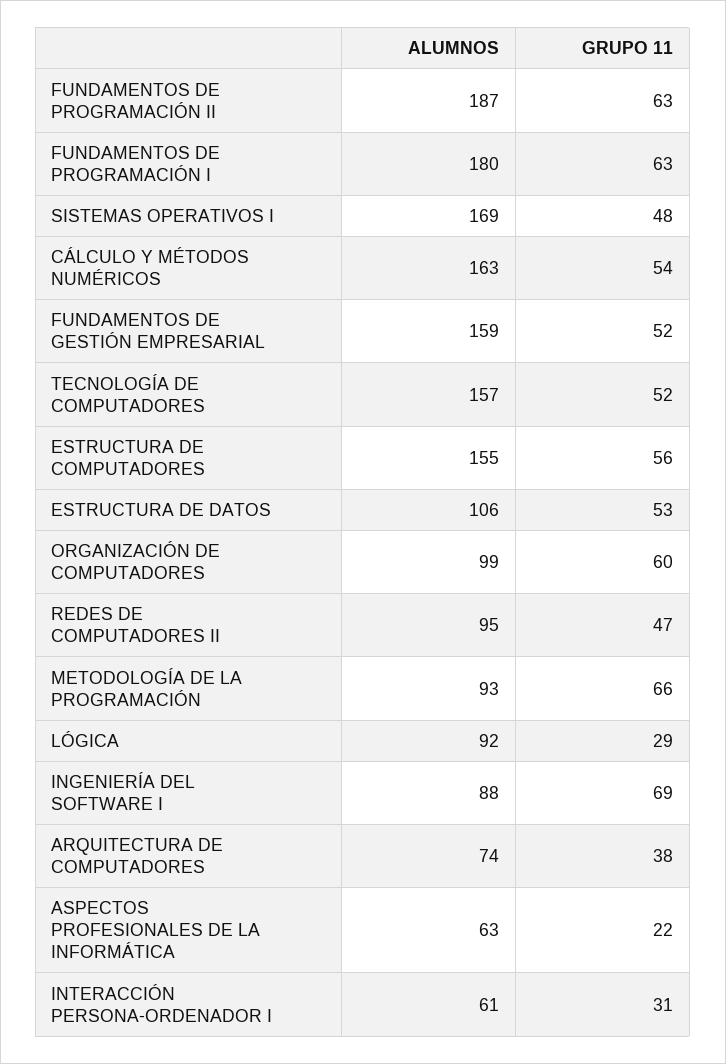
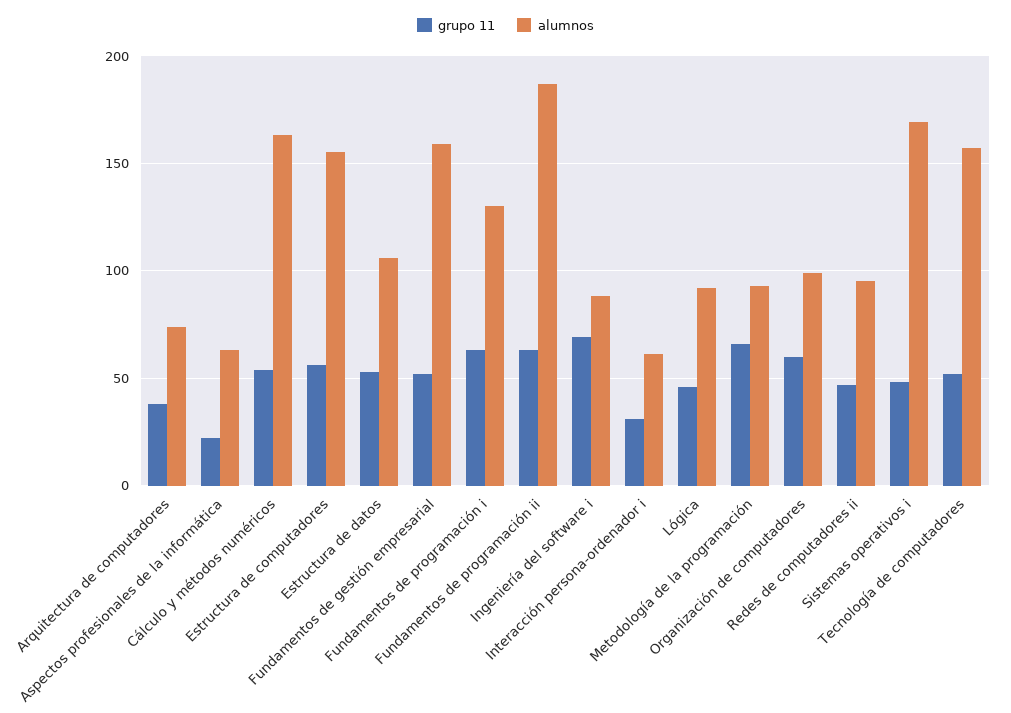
  {
    "ALUMNOS": {
      "FUNDAMENTOS DE PROGRAMACIÓN II": 187,
-     "FUNDAMENTOS DE PROGRAMACIÓN I": 180,
+     "FUNDAMENTOS DE PROGRAMACIÓN I": 130,
      "SISTEMAS OPERATIVOS I": 169,
      "CÁLCULO Y MÉTODOS NUMÉRICOS": 163,
      "FUNDAMENTOS DE GESTIÓN EMPRESARIAL": 159,
      "TECNOLOGÍA DE COMPUTADORES": 157,
      "ESTRUCTURA DE COMPUTADORES": 155,
      "ESTRUCTURA DE DATOS": 106,
      "ORGANIZACIÓN DE COMPUTADORES": 99,
      "REDES DE COMPUTADORES II": 95,
      "METODOLOGÍA DE LA PROGRAMACIÓN": 93,
      "LÓGICA": 92,
      "INGENIERÍA DEL SOFTWARE I": 88,
      "ARQUITECTURA DE COMPUTADORES": 74,
      "ASPECTOS PROFESIONALES DE LA INFORMÁTICA": 63,
      "INTERACCIÓN PERSONA-ORDENADOR I": 61
    },
    "GRUPO 11": {
      "FUNDAMENTOS DE PROGRAMACIÓN II": 63,
      "FUNDAMENTOS DE PROGRAMACIÓN I": 63,
      "SISTEMAS OPERATIVOS I": 48,
      "CÁLCULO Y MÉTODOS NUMÉRICOS": 54,
      "FUNDAMENTOS DE GESTIÓN EMPRESARIAL": 52,
      "TECNOLOGÍA DE COMPUTADORES": 52,
      "ESTRUCTURA DE COMPUTADORES": 56,
      "ESTRUCTURA DE DATOS": 53,
      "ORGANIZACIÓN DE COMPUTADORES": 60,
      "REDES DE COMPUTADORES II": 47,
      "METODOLOGÍA DE LA PROGRAMACIÓN": 66,
-     "LÓGICA": 29,
+     "LÓGICA": 45,
      "INGENIERÍA DEL SOFTWARE I": 69,
      "ARQUITECTURA DE COMPUTADORES": 38,
      "ASPECTOS PROFESIONALES DE LA INFORMÁTICA": 22,
      "INTERACCIÓN PERSONA-ORDENADOR I": 31
    }
  }

